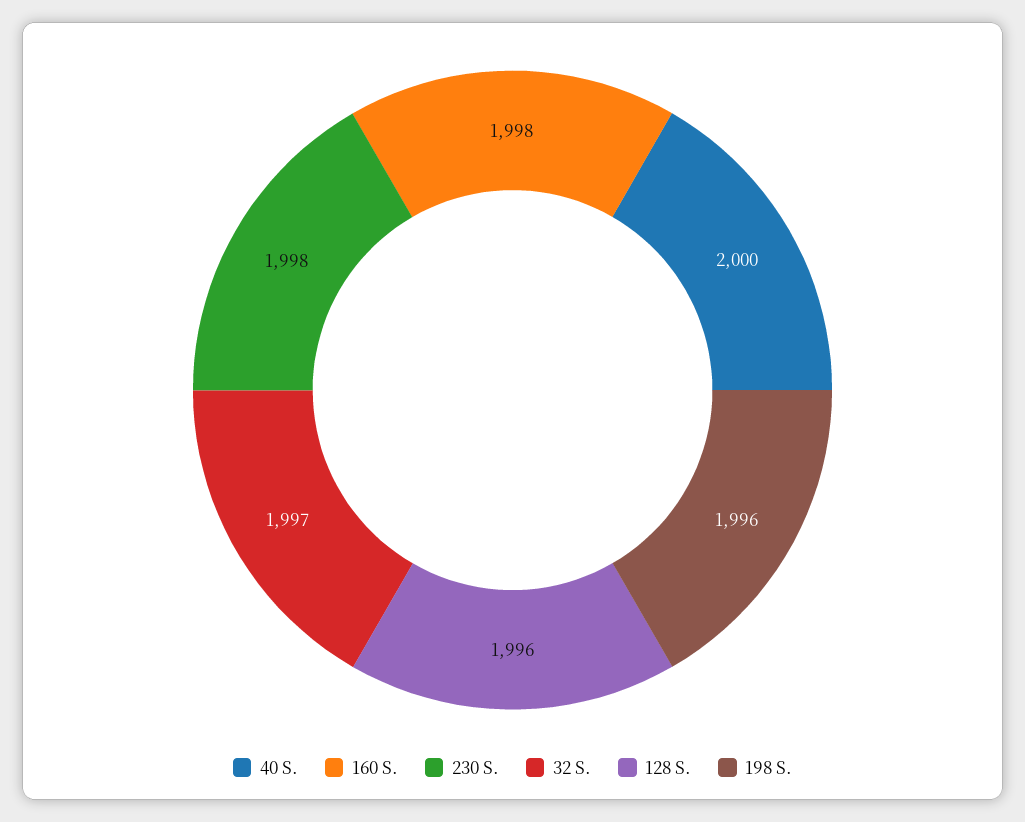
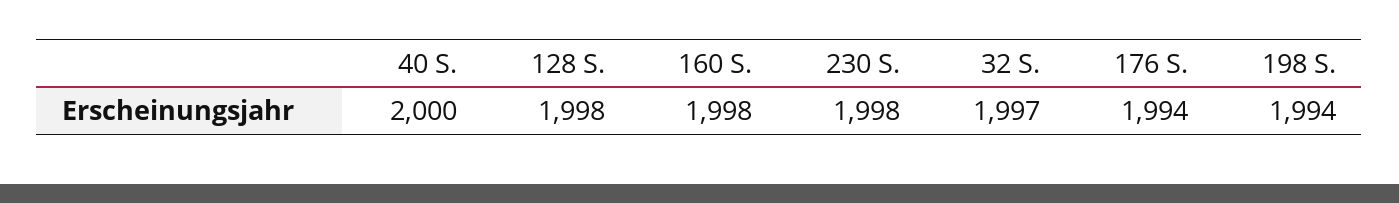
  {
    "40 S.": 2000,
    "160 S.": 1998,
    "230 S.": 1998,
    "32 S.": 1997,
-   "128 S.": 1996,
+   "128 S.": 1998,
-   "198 S.": 1996
+   "198 S.": 1994,
+   "176 S.": 1994
  }

